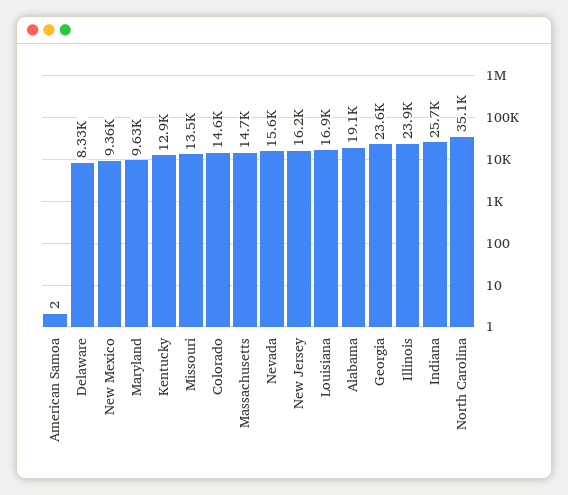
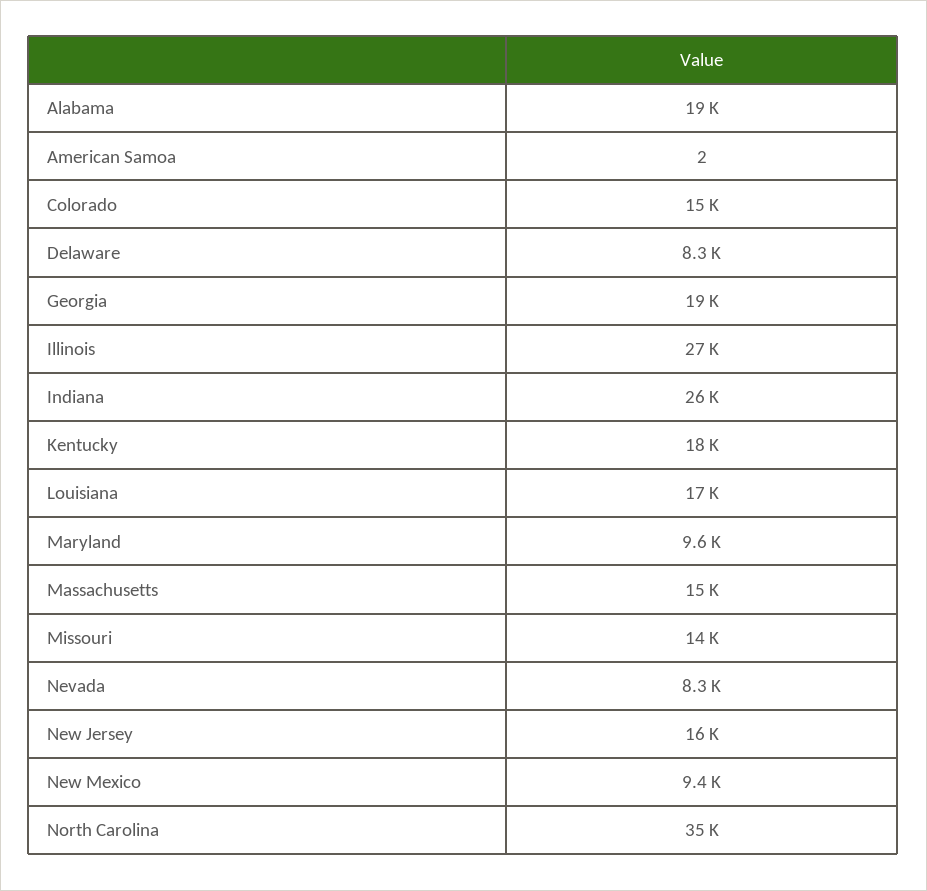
  {
    "American Samoa": 2,
    "Delaware": 8330,
    "New Mexico": 9360,
    "Maryland": 9630,
-   "Kentucky": 12900,
+   "Kentucky": 18000,
    "Missouri": 13500,
    "Colorado": 14600,
    "Massachusetts": 14700,
-   "Nevada": 15600,
+   "Nevada": 8300,
    "New Jersey": 16200,
    "Louisiana": 16900,
    "Alabama": 19100,
-   "Georgia": 23600,
+   "Georgia": 19000,
-   "Illinois": 23900,
+   "Illinois": 27000,
    "Indiana": 25700,
    "North Carolina": 35100
  }

